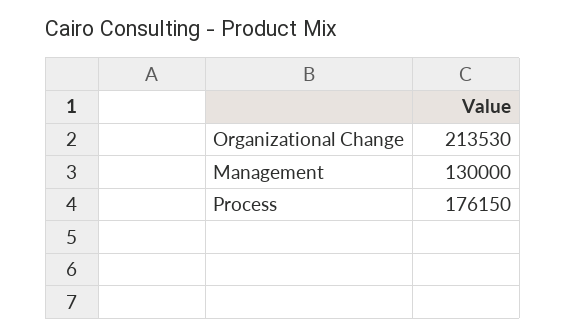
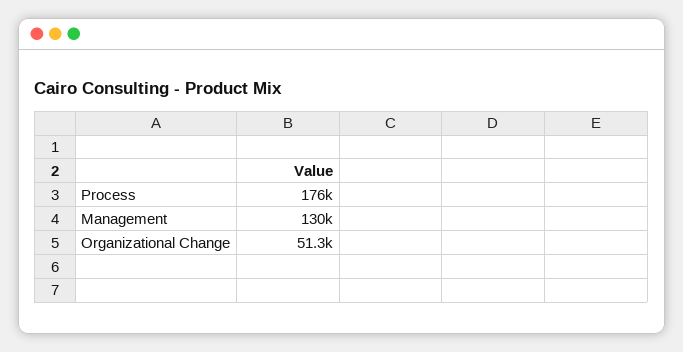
  {
-   "Organizational Change": 213530,
+   "Organizational Change": 51300,
    "Management": 130000,
    "Process": 176150
  }

